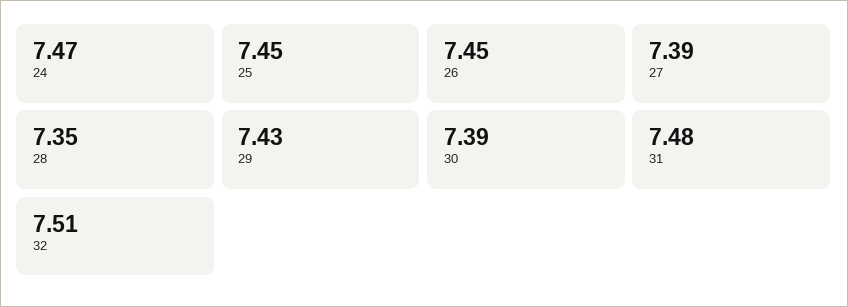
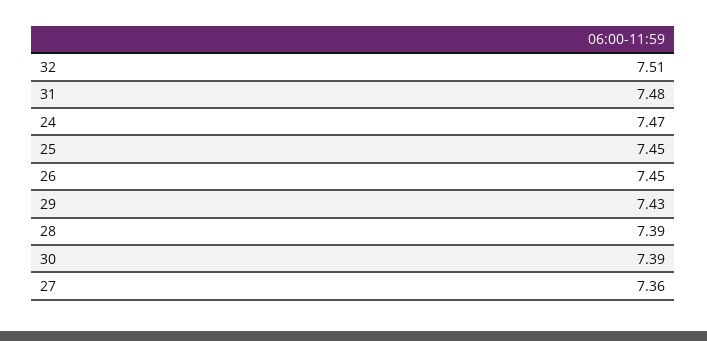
  {
    "24": 7.47,
    "25": 7.45,
    "26": 7.45,
-   "27": 7.39,
+   "27": 7.36,
-   "28": 7.35,
+   "28": 7.39,
    "29": 7.43,
    "30": 7.39,
    "31": 7.48,
    "32": 7.51
  }

